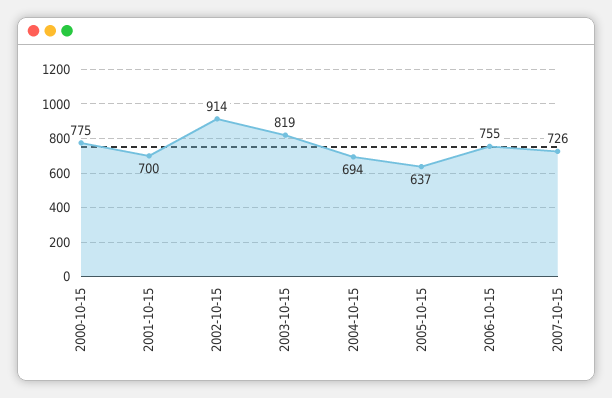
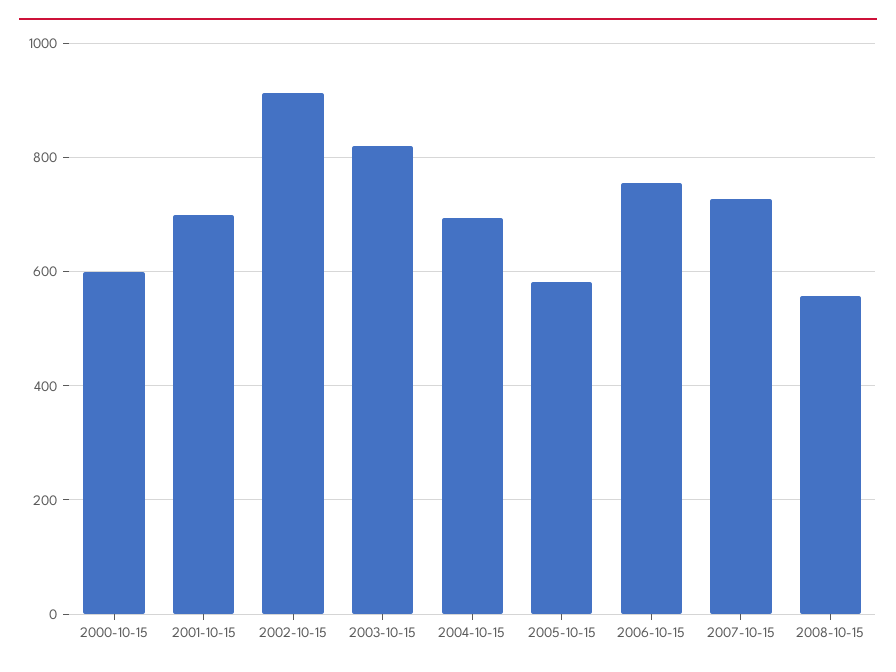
  {
-   "2000-10-15": 775,
+   "2000-10-15": 600,
    "2001-10-15": 700,
    "2002-10-15": 914,
    "2003-10-15": 819,
    "2004-10-15": 694,
-   "2005-10-15": 637,
+   "2005-10-15": 580,
    "2006-10-15": 755,
-   "2007-10-15": 726
+   "2007-10-15": 726,
+   "2008-10-15": 560
  }

